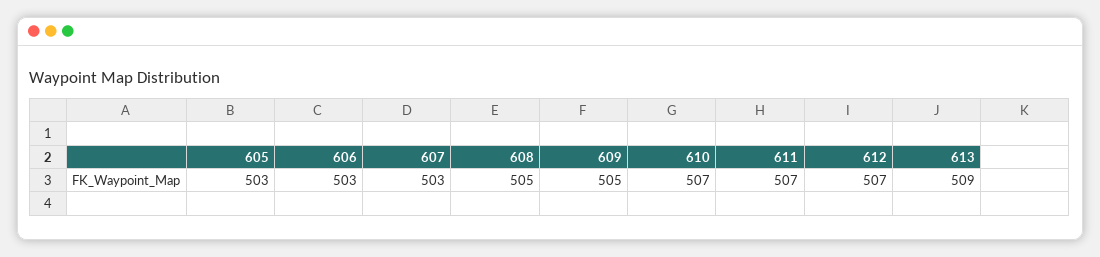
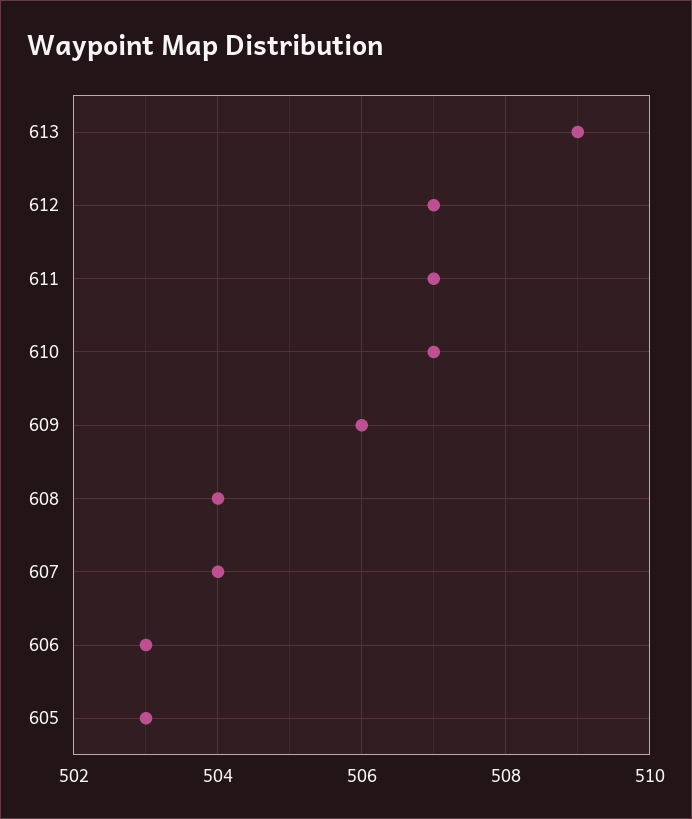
  {
    "605": 503,
    "606": 503,
-   "607": 503,
+   "607": 504,
-   "608": 505,
+   "608": 504,
-   "609": 505,
+   "609": 506,
    "610": 507,
    "611": 507,
    "612": 507,
    "613": 509
  }

